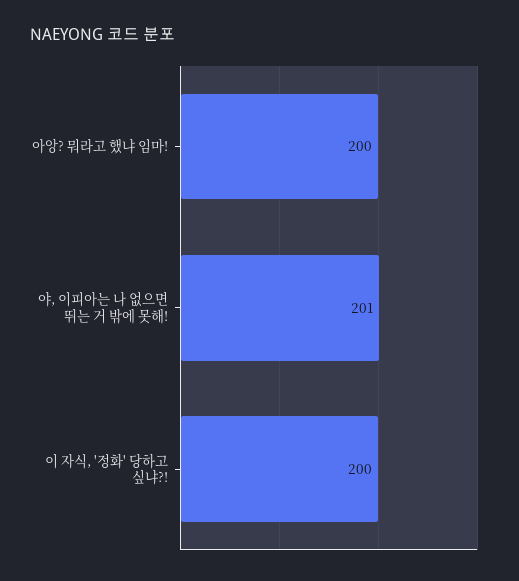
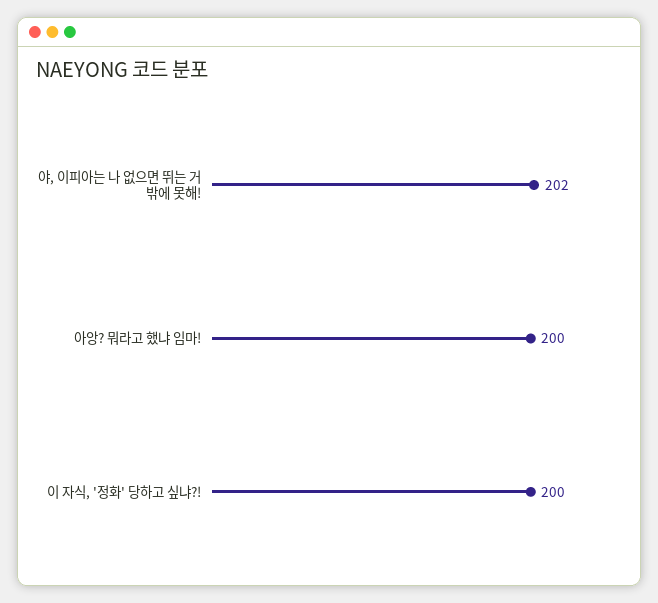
  {
    "아앙? 뭐라고 했냐 임마!": 200,
-   "야, 이피아는 나 없으면 뛰는 거 밖에 못해!": 201,
+   "야, 이피아는 나 없으면 뛰는 거 밖에 못해!": 202,
    "이 자식, '정화' 당하고 싶냐?!": 200
  }

